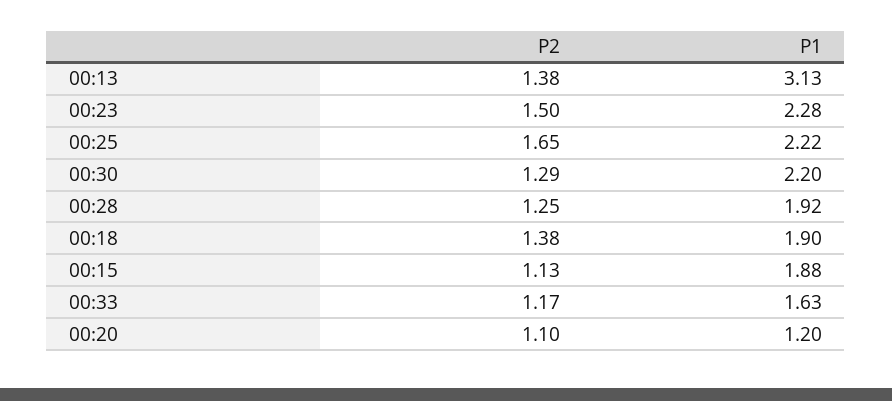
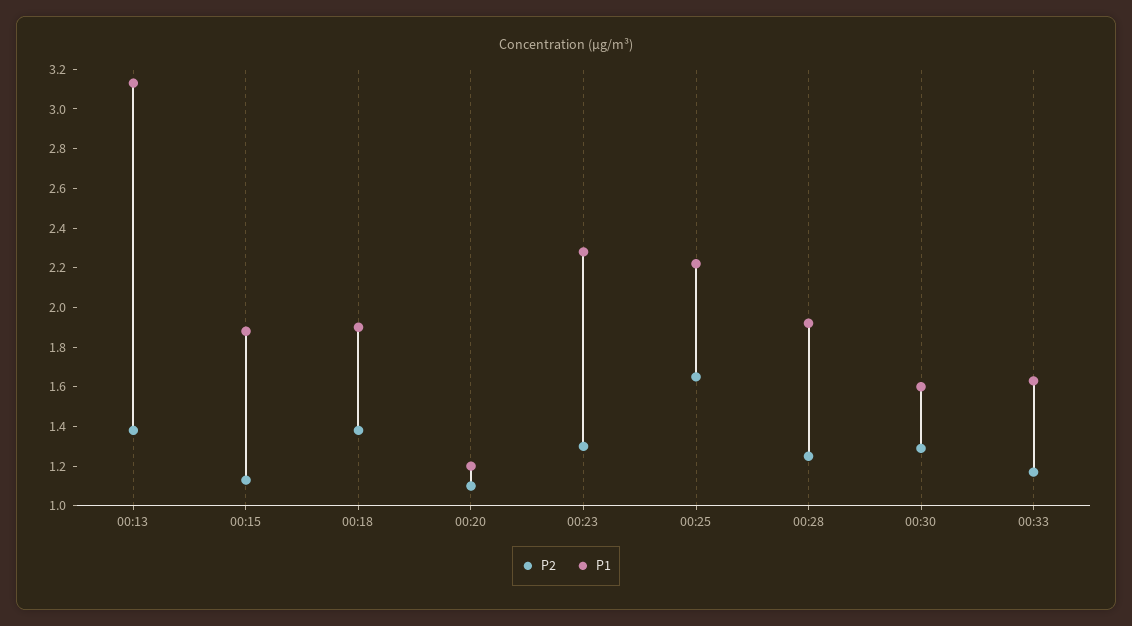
  {
    "P2": {
      "00:13": 1.38,
-     "00:23": 1.5,
+     "00:23": 1.3,
      "00:25": 1.65,
      "00:30": 1.29,
      "00:28": 1.25,
      "00:18": 1.38,
      "00:15": 1.13,
      "00:33": 1.17,
      "00:20": 1.1
    },
    "P1": {
      "00:13": 3.13,
      "00:23": 2.28,
      "00:25": 2.22,
-     "00:30": 2.2,
+     "00:30": 1.6,
      "00:28": 1.92,
      "00:18": 1.9,
      "00:15": 1.88,
      "00:33": 1.63,
      "00:20": 1.2
    }
  }

